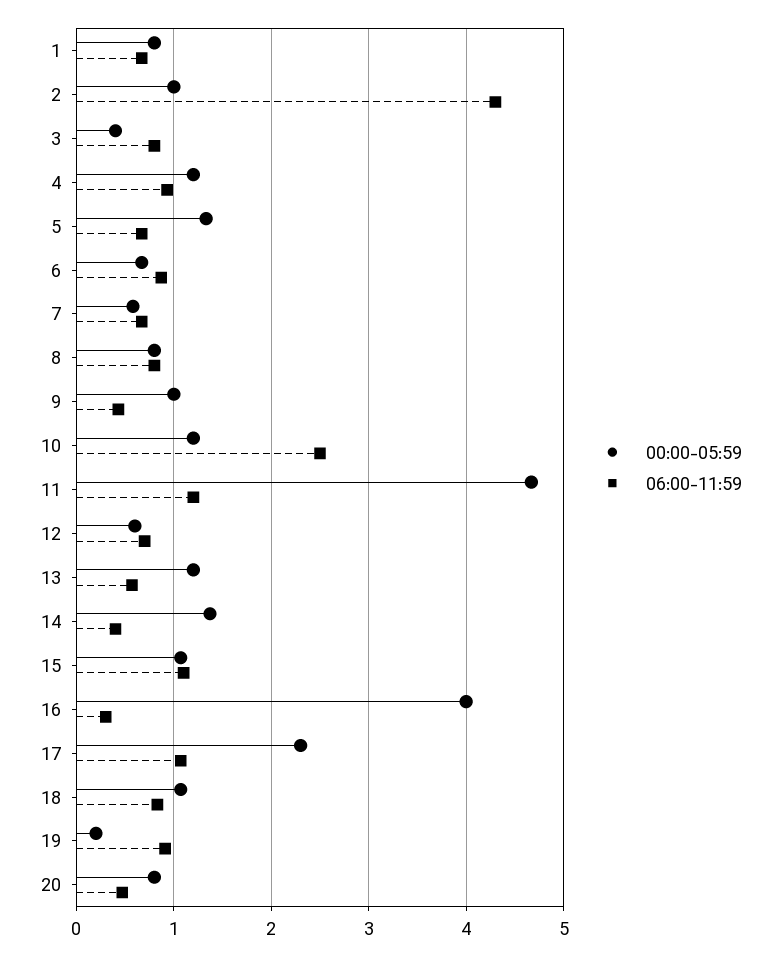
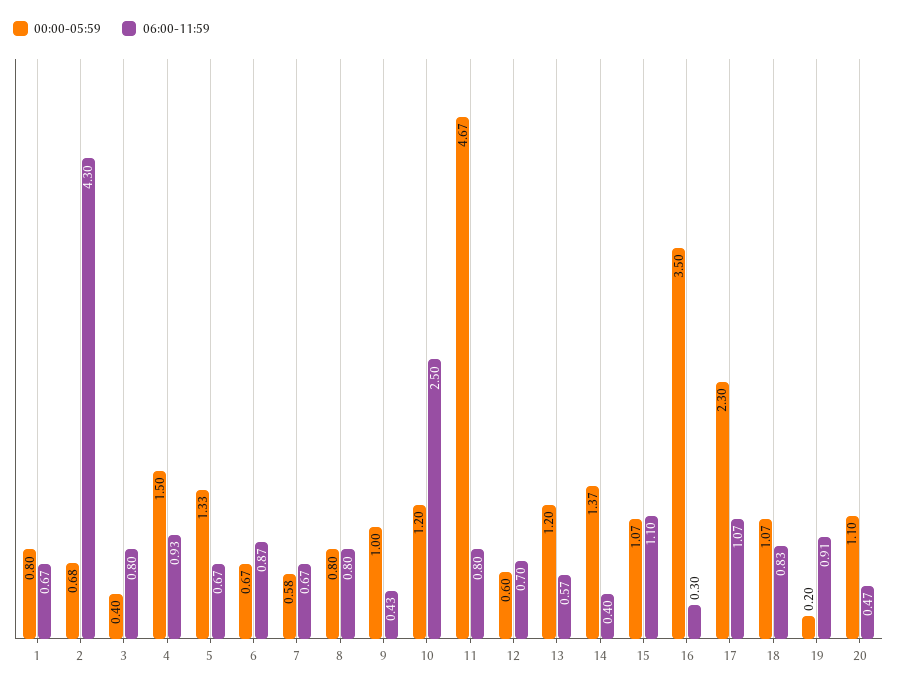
  {
    "00:00-05:59": {
      "1": 0.8,
-     "2": 1,
+     "2": 0.68,
      "3": 0.4,
-     "4": 1.2,
+     "4": 1.5,
      "5": 1.33,
      "6": 0.67,
      "7": 0.58,
      "8": 0.8,
      "9": 1,
      "10": 1.2,
      "11": 4.67,
      "12": 0.6,
      "13": 1.2,
      "14": 1.37,
      "15": 1.07,
-     "16": 4,
+     "16": 3.5,
      "17": 2.3,
      "18": 1.07,
      "19": 0.2,
-     "20": 0.8
+     "20": 1.1
    },
    "06:00-11:59": {
      "1": 0.67,
      "2": 4.3,
      "3": 0.8,
      "4": 0.93,
      "5": 0.67,
      "6": 0.87,
      "7": 0.67,
      "8": 0.8,
      "9": 0.43,
      "10": 2.5,
-     "11": 1.2,
+     "11": 0.8,
      "12": 0.7,
      "13": 0.57,
      "14": 0.4,
      "15": 1.1,
      "16": 0.3,
      "17": 1.07,
      "18": 0.83,
      "19": 0.91,
      "20": 0.47
    }
  }

